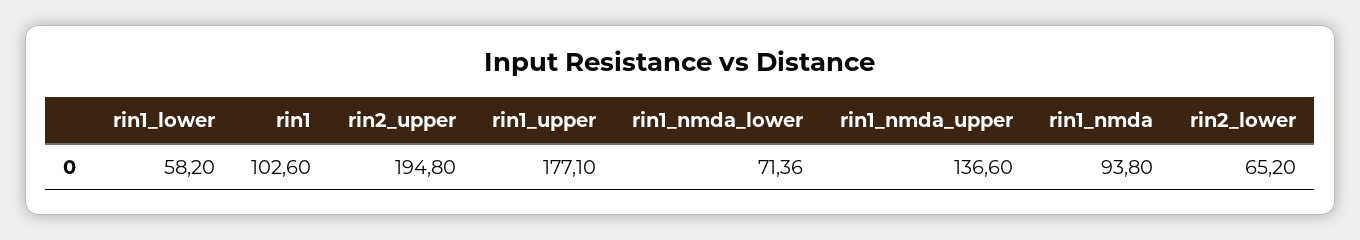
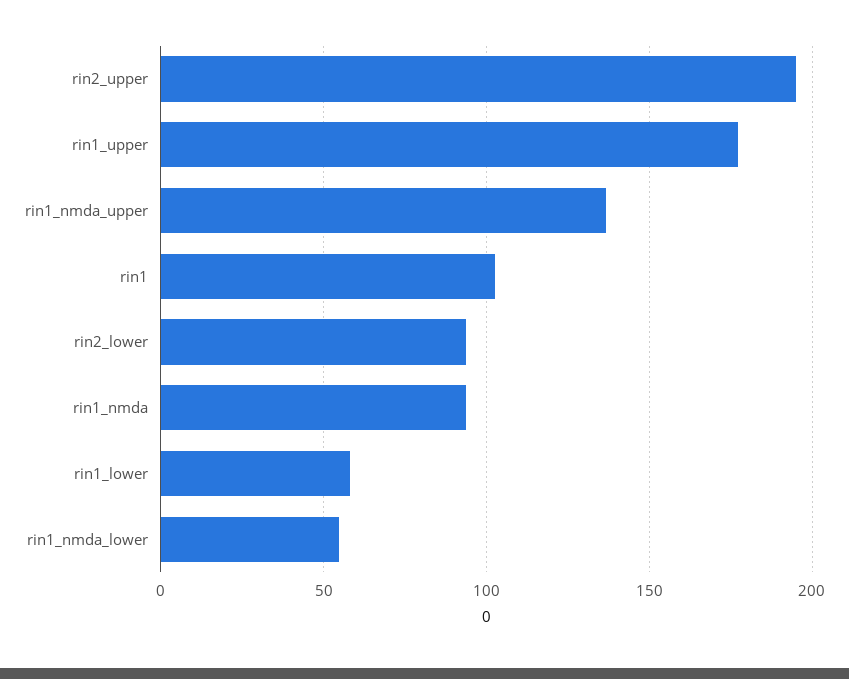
  {
    "rin1_lower": 58.2,
    "rin1": 102.6,
    "rin2_upper": 194.8,
    "rin1_upper": 177.1,
-   "rin1_nmda_lower": 71.36,
+   "rin1_nmda_lower": 55,
    "rin1_nmda_upper": 136.6,
    "rin1_nmda": 93.8,
-   "rin2_lower": 65.2
+   "rin2_lower": 95
  }

